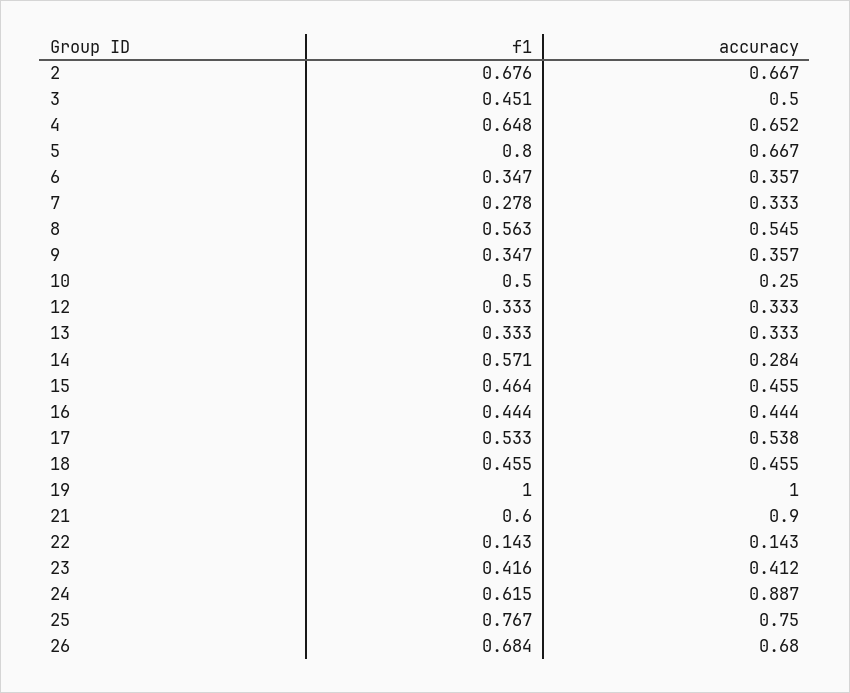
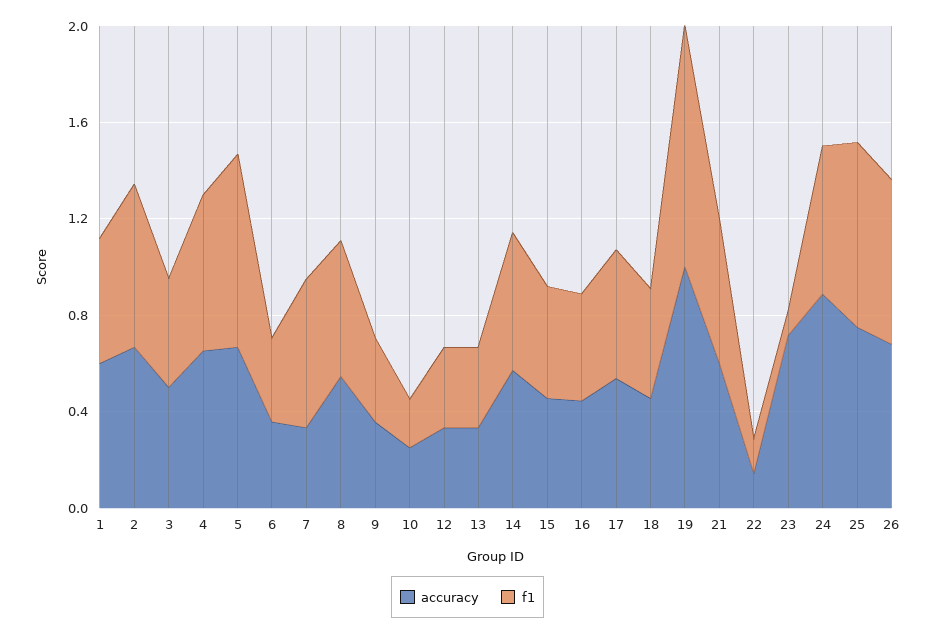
  {
    "f1": {
      "2": 0.676,
      "3": 0.451,
      "4": 0.648,
      "5": 0.8,
      "6": 0.347,
-     "7": 0.278,
+     "7": 0.6,
      "8": 0.563,
      "9": 0.347,
-     "10": 0.5,
+     "10": 0.2,
      "12": 0.333,
      "13": 0.333,
      "14": 0.571,
      "15": 0.464,
      "16": 0.444,
      "17": 0.533,
      "18": 0.455,
      "19": 1,
      "21": 0.6,
      "22": 0.143,
-     "23": 0.416,
+     "23": 0.1,
      "24": 0.615,
      "25": 0.767,
-     "26": 0.684
+     "26": 0.684,
+     "1": 0.5
    },
    "accuracy": {
      "2": 0.667,
      "3": 0.5,
      "4": 0.652,
      "5": 0.667,
      "6": 0.357,
      "7": 0.333,
      "8": 0.545,
      "9": 0.357,
      "10": 0.25,
      "12": 0.333,
      "13": 0.333,
-     "14": 0.284,
+     "14": 0.6,
      "15": 0.455,
      "16": 0.444,
      "17": 0.538,
      "18": 0.455,
      "19": 1,
-     "21": 0.9,
+     "21": 0.6,
      "22": 0.143,
-     "23": 0.412,
+     "23": 0.7,
      "24": 0.887,
      "25": 0.75,
-     "26": 0.68
+     "26": 0.68,
+     "1": 0.6
    }
  }

